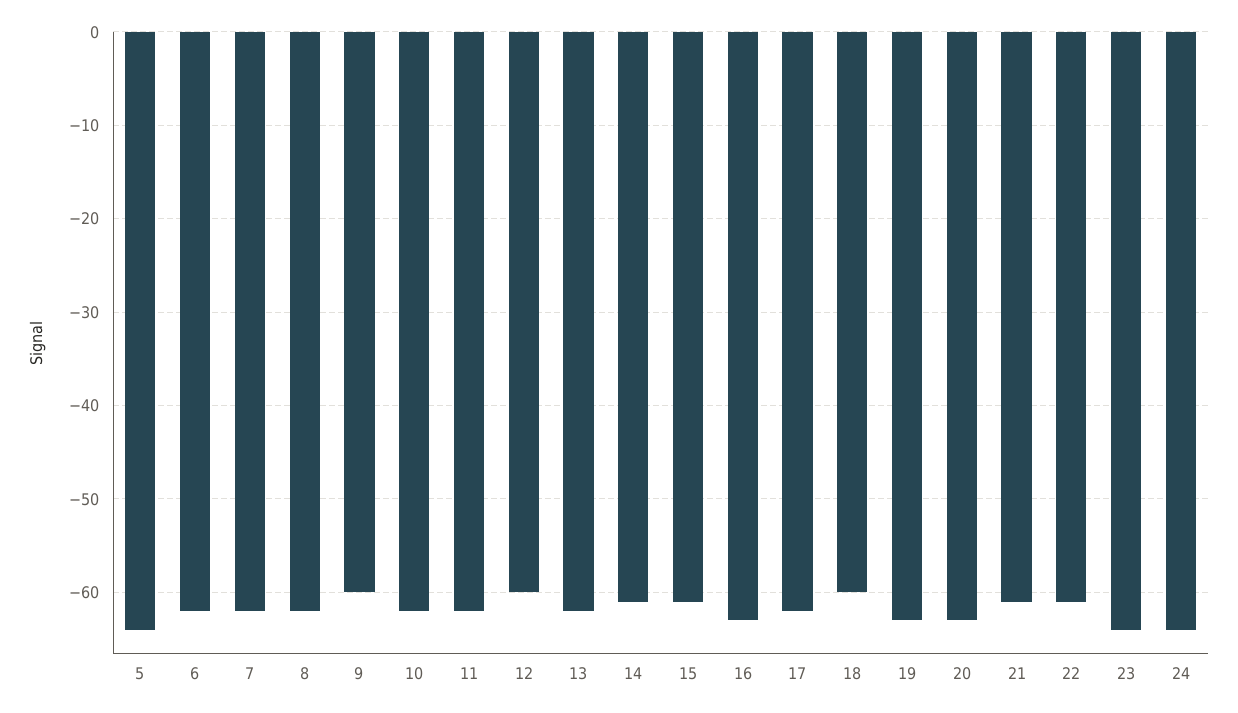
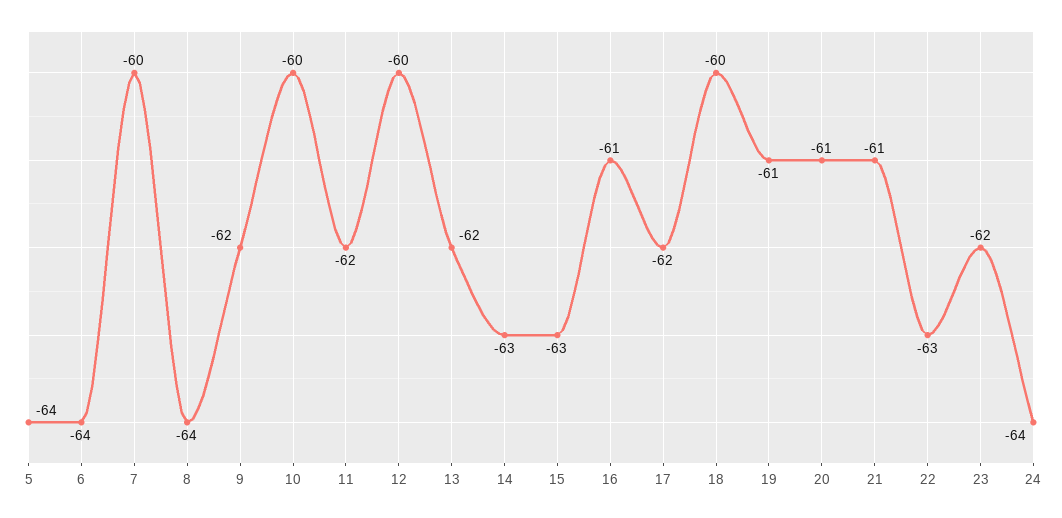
  {
    "5": -64,
-   "6": -62,
+   "6": -64,
-   "7": -62,
+   "7": -60,
-   "8": -62,
+   "8": -64,
-   "9": -60,
+   "9": -62,
-   "10": -62,
+   "10": -60,
    "11": -62,
    "12": -60,
    "13": -62,
-   "14": -61,
+   "14": -63,
-   "15": -61,
+   "15": -63,
-   "16": -63,
+   "16": -61,
    "17": -62,
    "18": -60,
-   "19": -63,
+   "19": -61,
-   "20": -63,
+   "20": -61,
    "21": -61,
-   "22": -61,
+   "22": -63,
-   "23": -64,
+   "23": -62,
    "24": -64
  }

